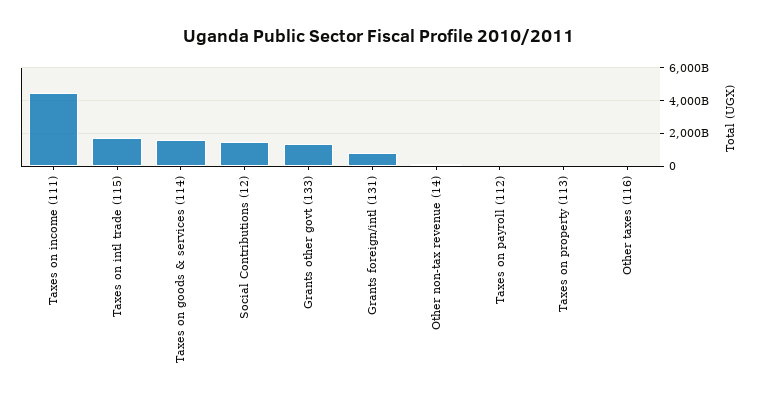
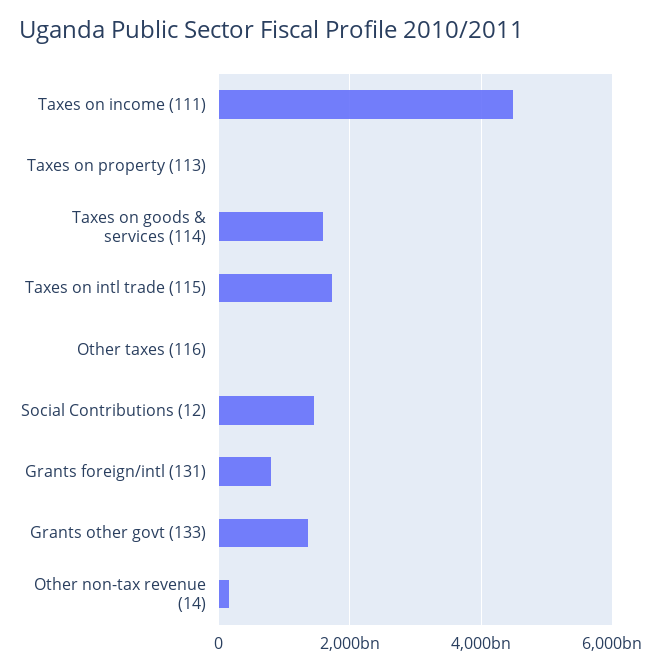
  {
    "Taxes on income (111)": 4400000000000,
    "Taxes on intl trade (115)": 1800000000000,
    "Taxes on goods & services (114)": 1600000000000,
    "Social Contributions (12)": 1400000000000,
    "Grants other govt (133)": 1400000000000,
    "Grants foreign/intl (131)": 800000000000,
    "Other non-tax revenue (14)": 200000000000,
-   "Taxes on payroll (112)": 0,
    "Taxes on property (113)": 0,
    "Other taxes (116)": 0
  }

